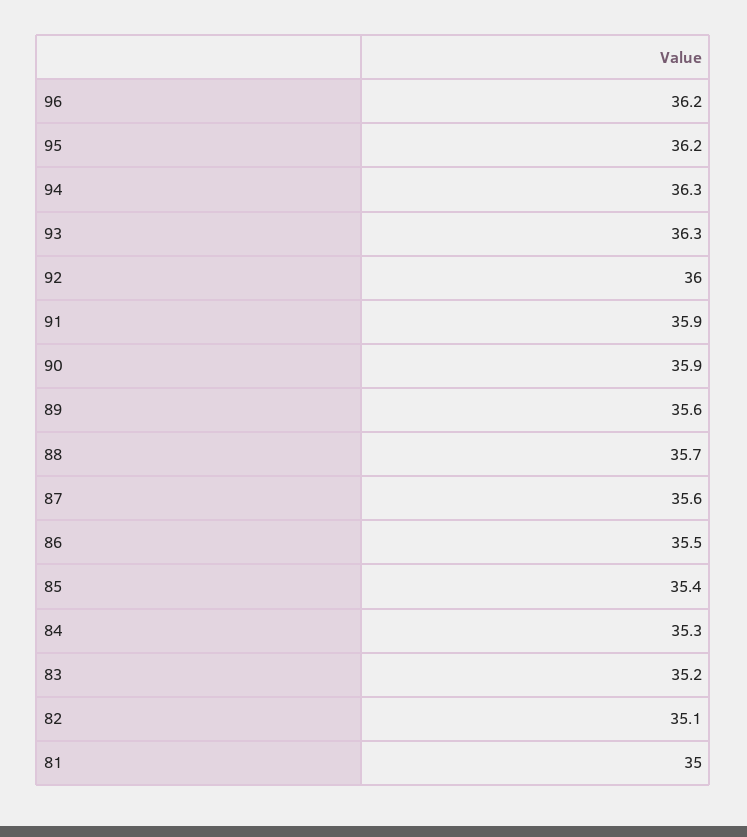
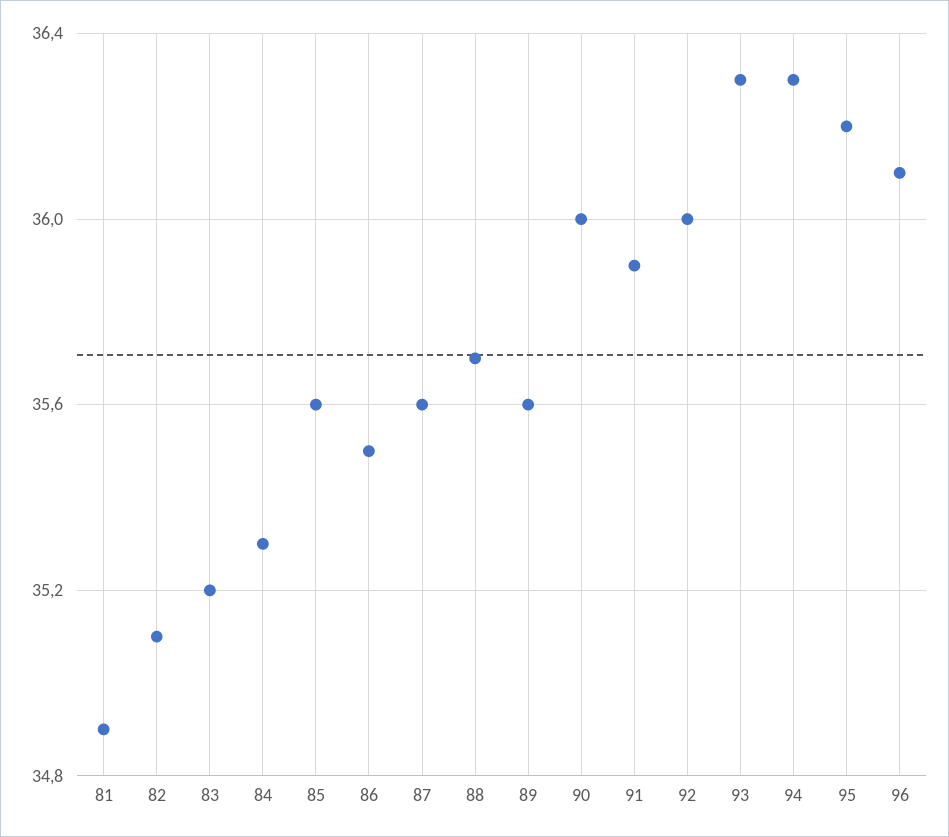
  {
-   "96": 36.2,
+   "96": 36.1,
    "95": 36.2,
    "94": 36.3,
    "93": 36.3,
    "92": 36,
    "91": 35.9,
-   "90": 35.9,
+   "90": 36,
    "89": 35.6,
    "88": 35.7,
    "87": 35.6,
    "86": 35.5,
-   "85": 35.4,
+   "85": 35.6,
    "84": 35.3,
    "83": 35.2,
    "82": 35.1,
-   "81": 35
+   "81": 34.9
  }

